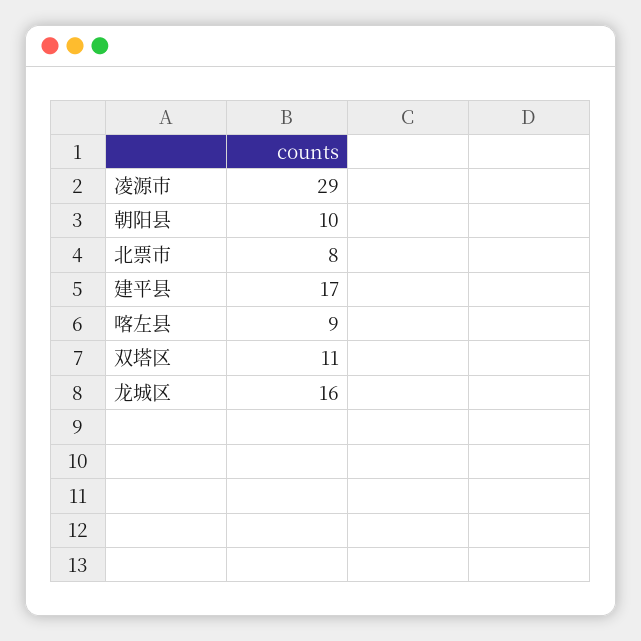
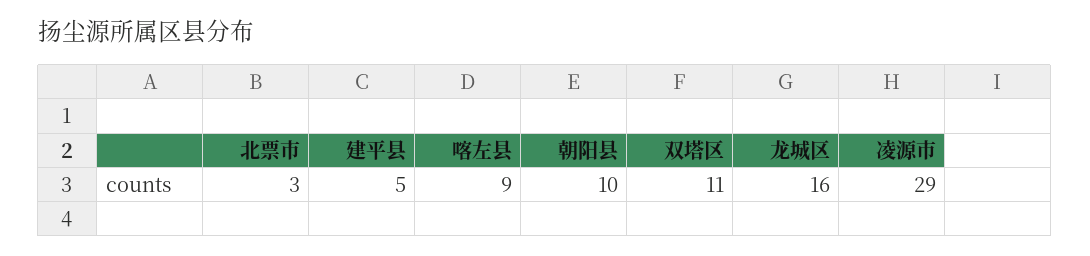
  {
    "凌源市": 29,
    "朝阳县": 10,
-   "北票市": 8,
+   "北票市": 3,
-   "建平县": 17,
+   "建平县": 5,
    "喀左县": 9,
    "双塔区": 11,
    "龙城区": 16
  }

